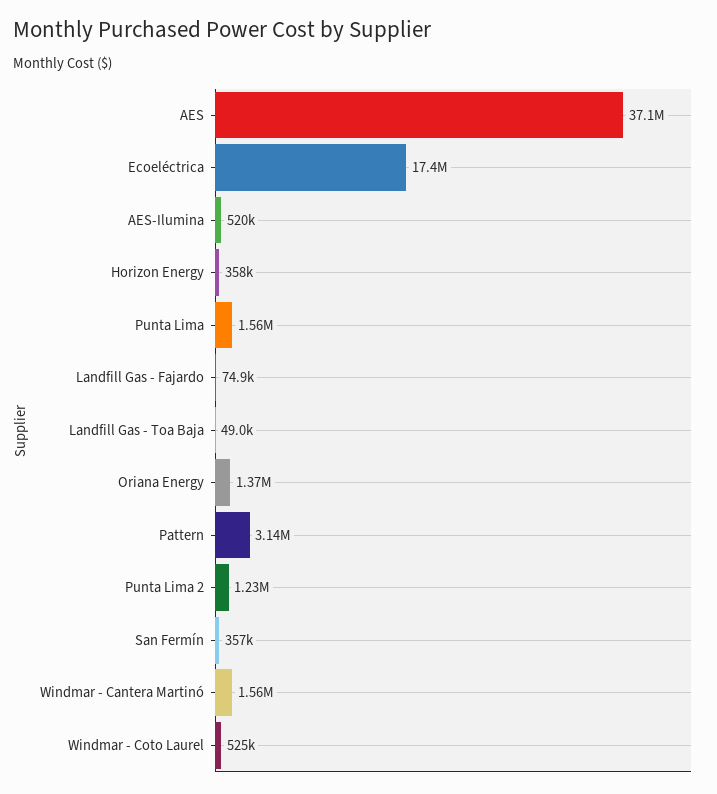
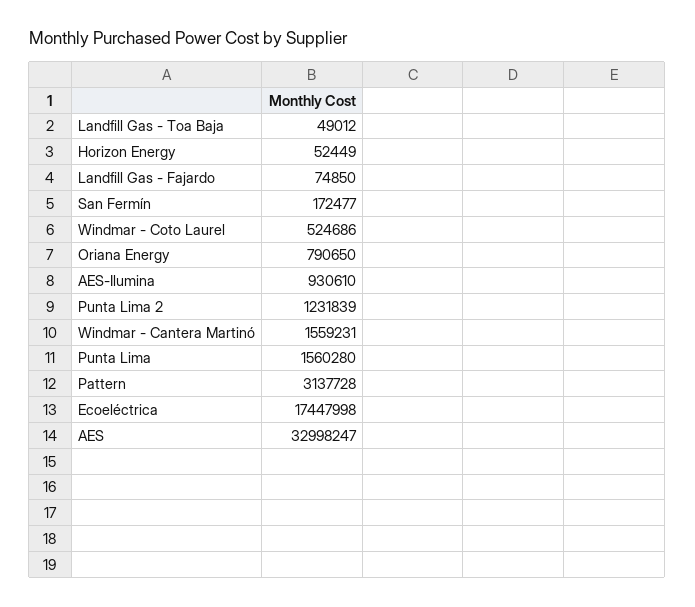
  {
-   "AES": 37100000,
+   "AES": 32998247,
    "Ecoeléctrica": 17447998,
-   "AES-Ilumina": 520000,
+   "AES-Ilumina": 930610,
-   "Horizon Energy": 358000,
+   "Horizon Energy": 52449,
    "Punta Lima": 1560280,
    "Landfill Gas - Fajardo": 74850,
    "Landfill Gas - Toa Baja": 49012,
-   "Oriana Energy": 1370000,
+   "Oriana Energy": 790650,
    "Pattern": 3137728,
    "Punta Lima 2": 1231839,
-   "San Fermín": 357000,
+   "San Fermín": 172477,
    "Windmar - Cantera Martinó": 1559231,
    "Windmar - Coto Laurel": 524686
  }

